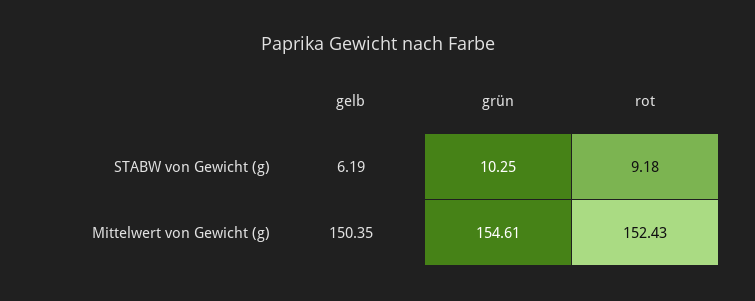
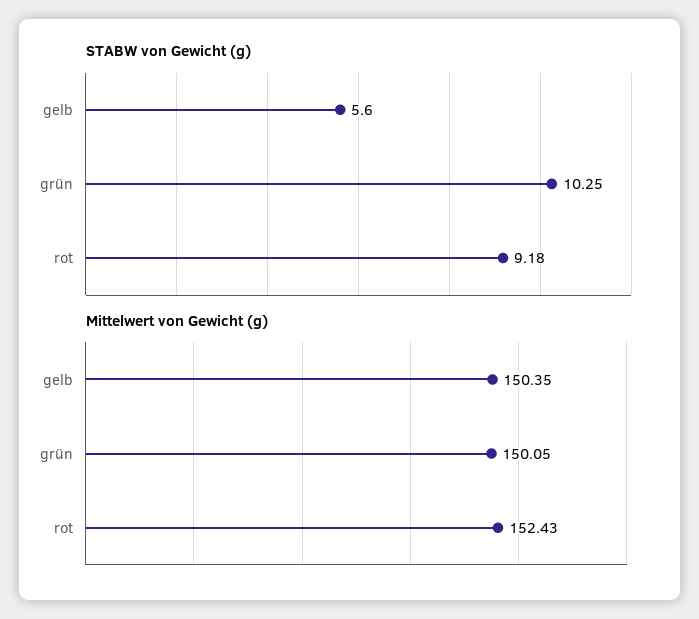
  {
    "STABW von Gewicht (g)": {
-     "gelb": 6.19,
+     "gelb": 5.6,
      "grün": 10.25,
      "rot": 9.18
    },
    "Mittelwert von Gewicht (g)": {
      "gelb": 150.35,
-     "grün": 154.61,
+     "grün": 150.05,
      "rot": 152.43
    }
  }

